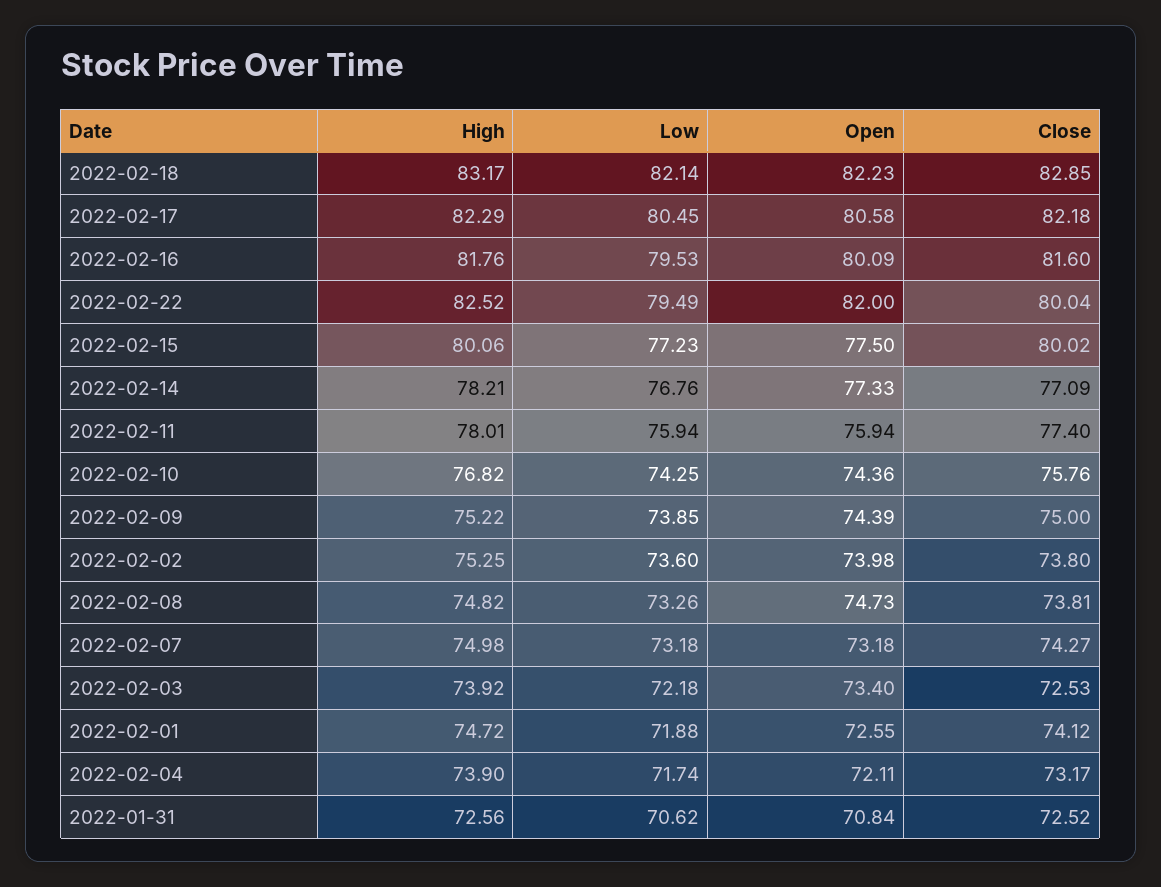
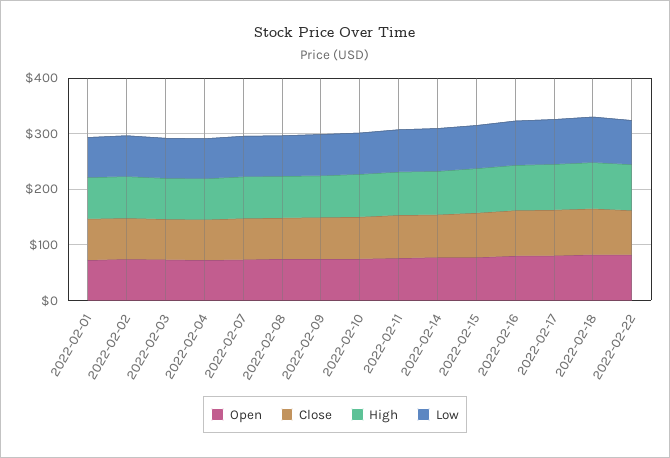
  {
    "High": {
      "2022-02-18": 83.17,
      "2022-02-17": 82.29,
      "2022-02-16": 81.76,
      "2022-02-22": 82.52,
      "2022-02-15": 80.06,
      "2022-02-14": 78.21,
      "2022-02-11": 78.01,
      "2022-02-10": 76.82,
      "2022-02-09": 75.22,
      "2022-02-02": 75.25,
      "2022-02-08": 74.82,
      "2022-02-07": 74.98,
      "2022-02-03": 73.92,
      "2022-02-01": 74.72,
-     "2022-02-04": 73.9,
+     "2022-02-04": 73.9
-     "2022-01-31": 72.56
    },
    "Low": {
      "2022-02-18": 82.14,
      "2022-02-17": 80.45,
      "2022-02-16": 79.53,
      "2022-02-22": 79.49,
      "2022-02-15": 77.23,
      "2022-02-14": 76.76,
      "2022-02-11": 75.94,
      "2022-02-10": 74.25,
      "2022-02-09": 73.85,
      "2022-02-02": 73.6,
      "2022-02-08": 73.26,
      "2022-02-07": 73.18,
      "2022-02-03": 72.18,
      "2022-02-01": 71.88,
-     "2022-02-04": 71.74,
+     "2022-02-04": 71.74
-     "2022-01-31": 70.62
    },
    "Open": {
      "2022-02-18": 82.23,
      "2022-02-17": 80.58,
      "2022-02-16": 80.09,
      "2022-02-22": 82,
      "2022-02-15": 77.5,
      "2022-02-14": 77.33,
      "2022-02-11": 75.94,
      "2022-02-10": 74.36,
      "2022-02-09": 74.39,
      "2022-02-02": 73.98,
      "2022-02-08": 74.73,
      "2022-02-07": 73.18,
      "2022-02-03": 73.4,
      "2022-02-01": 72.55,
-     "2022-02-04": 72.11,
+     "2022-02-04": 72.11
-     "2022-01-31": 70.84
    },
    "Close": {
      "2022-02-18": 82.85,
      "2022-02-17": 82.18,
      "2022-02-16": 81.6,
      "2022-02-22": 80.04,
      "2022-02-15": 80.02,
      "2022-02-14": 77.09,
      "2022-02-11": 77.4,
      "2022-02-10": 75.76,
      "2022-02-09": 75,
      "2022-02-02": 73.8,
      "2022-02-08": 73.81,
      "2022-02-07": 74.27,
      "2022-02-03": 72.53,
      "2022-02-01": 74.12,
-     "2022-02-04": 73.17,
+     "2022-02-04": 73.17
-     "2022-01-31": 72.52
    }
  }

